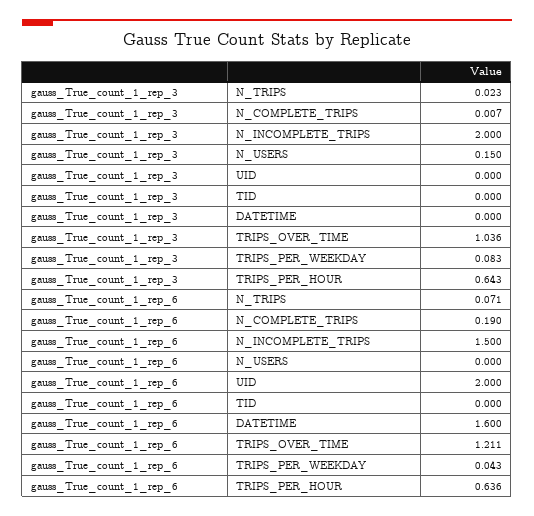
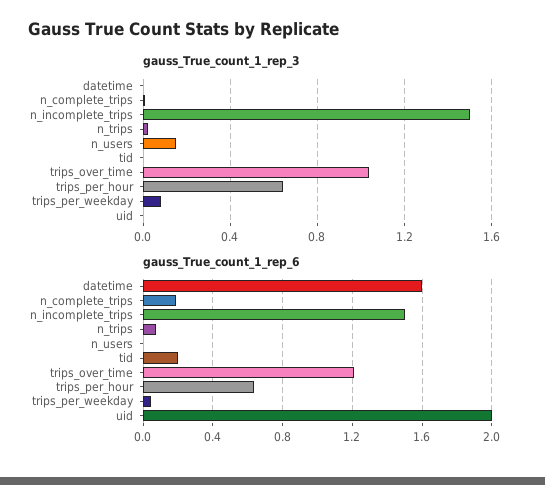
  {
    "gauss_True_count_1_rep_3": {
      "N_TRIPS": 0.023,
      "N_COMPLETE_TRIPS": 0.007,
-     "N_INCOMPLETE_TRIPS": 2,
+     "N_INCOMPLETE_TRIPS": 1.5,
      "N_USERS": 0.15,
      "UID": 0,
      "TID": 0,
      "DATETIME": 0,
      "TRIPS_OVER_TIME": 1.036,
      "TRIPS_PER_WEEKDAY": 0.083,
      "TRIPS_PER_HOUR": 0.643
    },
    "gauss_True_count_1_rep_6": {
      "N_TRIPS": 0.071,
      "N_COMPLETE_TRIPS": 0.19,
      "N_INCOMPLETE_TRIPS": 1.5,
      "N_USERS": 0,
      "UID": 2,
-     "TID": 0,
+     "TID": 0.2,
      "DATETIME": 1.6,
      "TRIPS_OVER_TIME": 1.211,
      "TRIPS_PER_WEEKDAY": 0.043,
      "TRIPS_PER_HOUR": 0.636
    }
  }

